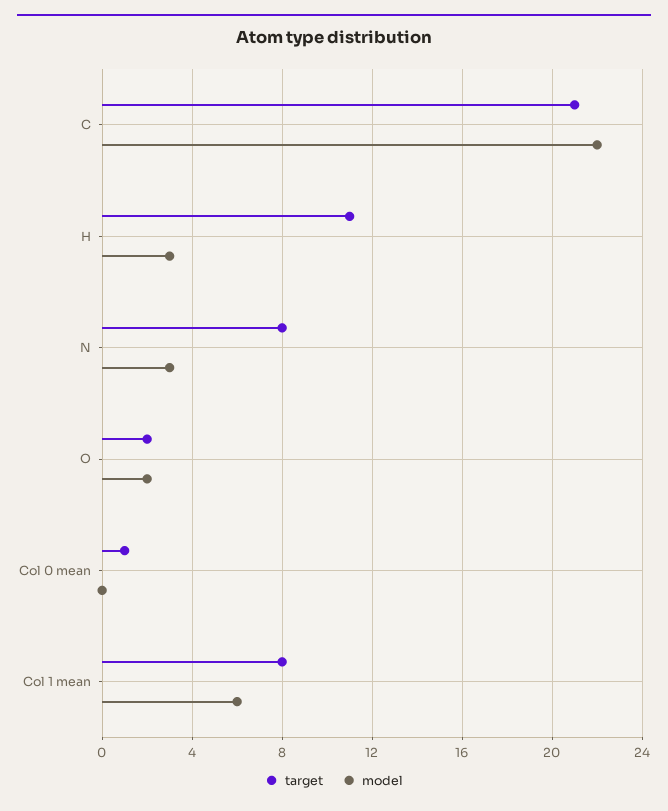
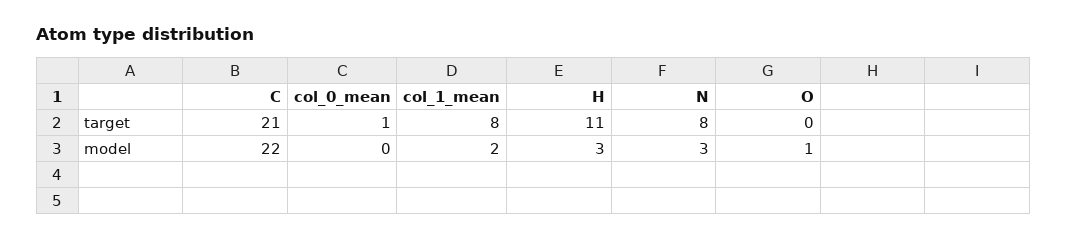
  {
    "target": {
      "C": 21,
      "H": 11,
      "N": 8,
-     "O": 2,
+     "O": 0,
      "Col 0 mean": 1,
      "Col 1 mean": 8
    },
    "model": {
      "C": 22,
      "H": 3,
      "N": 3,
-     "O": 2,
+     "O": 1,
      "Col 0 mean": 0,
-     "Col 1 mean": 6
+     "Col 1 mean": 2
    }
  }

